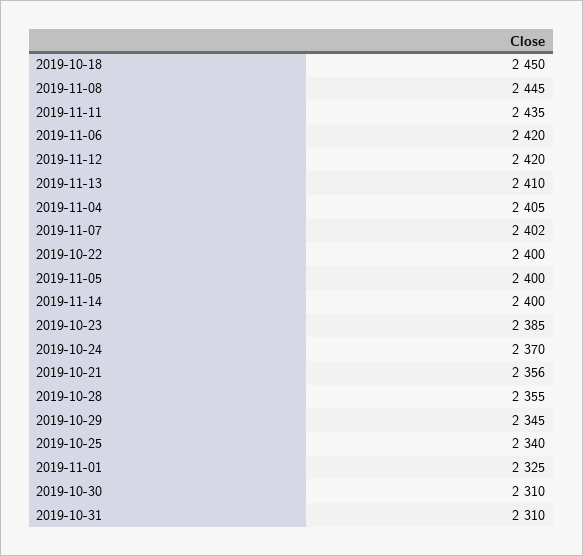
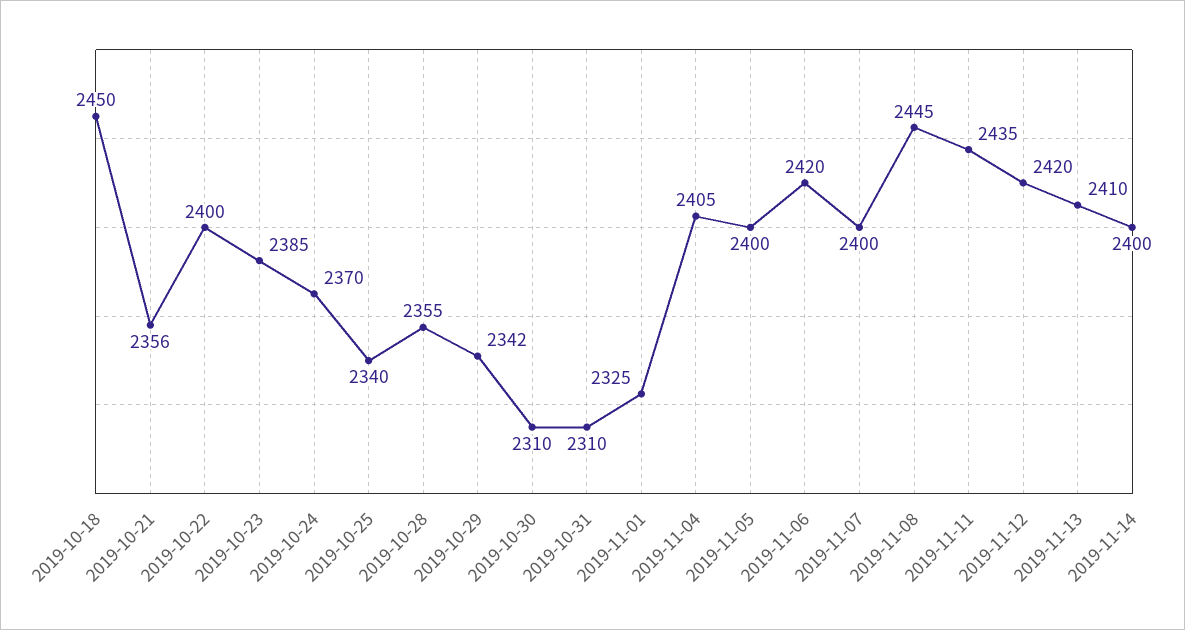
  {
    "2019-10-18": 2450,
    "2019-11-08": 2445,
    "2019-11-11": 2435,
    "2019-11-06": 2420,
    "2019-11-12": 2420,
    "2019-11-13": 2410,
    "2019-11-04": 2405,
-   "2019-11-07": 2402,
+   "2019-11-07": 2400,
    "2019-10-22": 2400,
    "2019-11-05": 2400,
    "2019-11-14": 2400,
    "2019-10-23": 2385,
    "2019-10-24": 2370,
    "2019-10-21": 2356,
    "2019-10-28": 2355,
-   "2019-10-29": 2345,
+   "2019-10-29": 2342,
    "2019-10-25": 2340,
    "2019-11-01": 2325,
    "2019-10-30": 2310,
    "2019-10-31": 2310
  }

